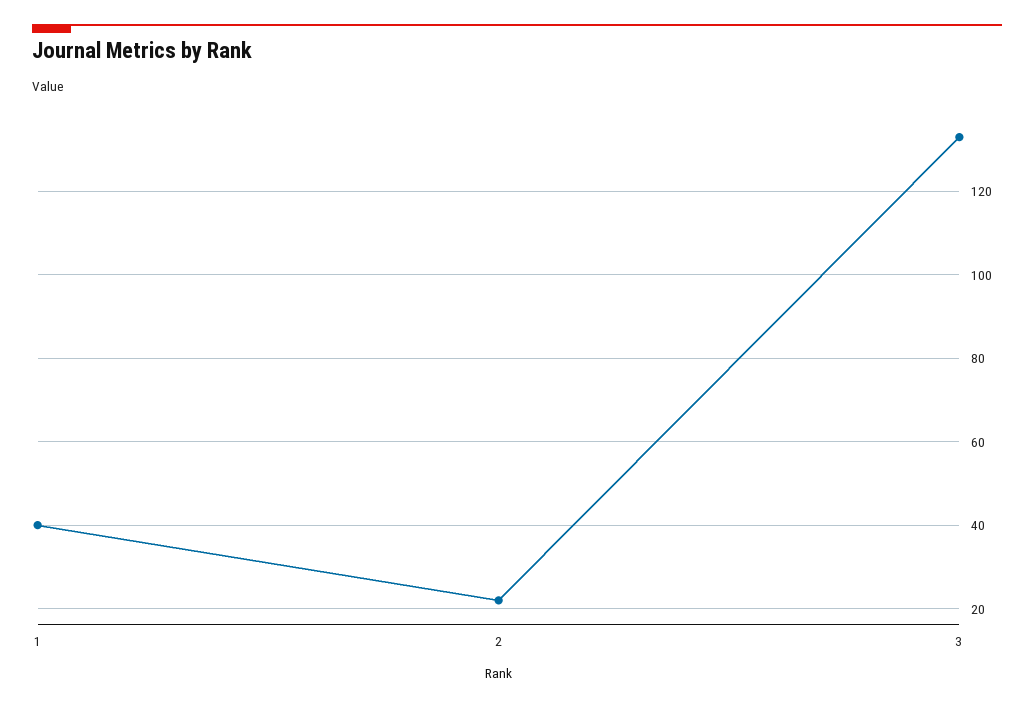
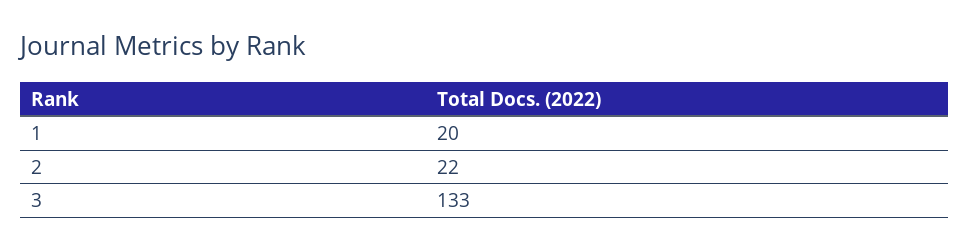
  {
-   "1": 40,
+   "1": 20,
    "2": 22,
    "3": 133
  }

